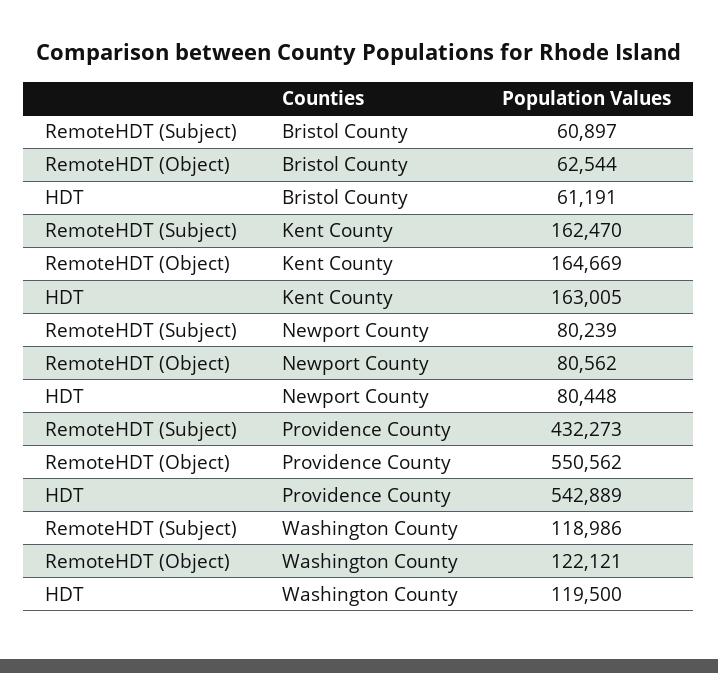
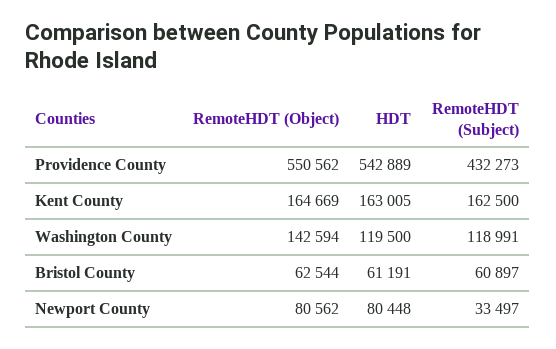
  {
    "RemoteHDT (Subject)": {
      "Bristol County": 60897,
-     "Kent County": 162470,
+     "Kent County": 162500,
-     "Newport County": 80239,
+     "Newport County": 33497,
      "Providence County": 432273,
-     "Washington County": 118986
+     "Washington County": 118991
    },
    "RemoteHDT (Object)": {
      "Bristol County": 62544,
      "Kent County": 164669,
      "Newport County": 80562,
      "Providence County": 550562,
-     "Washington County": 122121
+     "Washington County": 142594
    },
    "HDT": {
      "Bristol County": 61191,
      "Kent County": 163005,
      "Newport County": 80448,
      "Providence County": 542889,
      "Washington County": 119500
    }
  }

